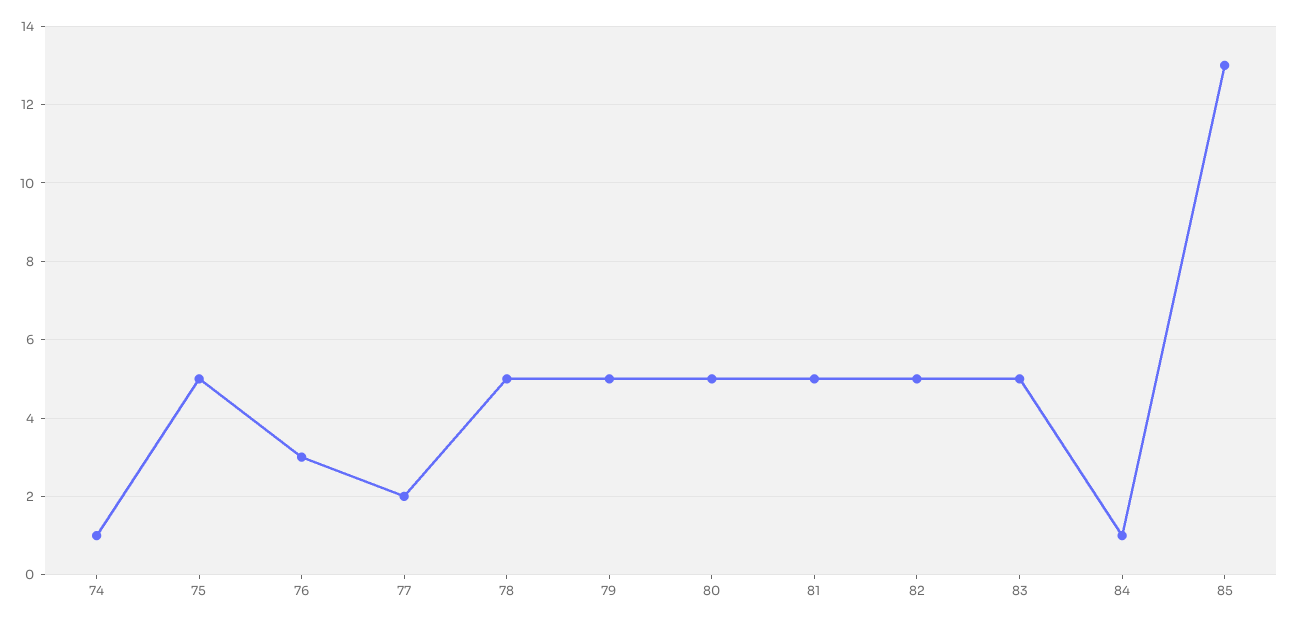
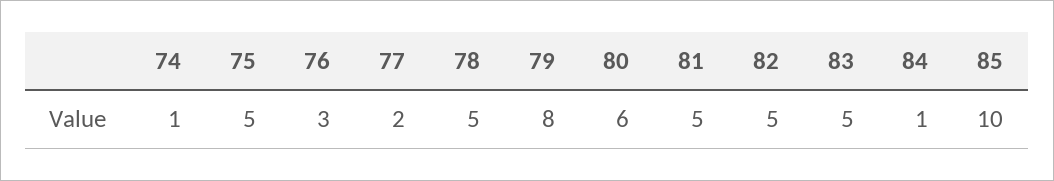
  {
    "74": 1,
    "75": 5,
    "76": 3,
    "77": 2,
    "78": 5,
-   "79": 5,
+   "79": 8,
-   "80": 5,
+   "80": 6,
    "81": 5,
    "82": 5,
    "83": 5,
    "84": 1,
-   "85": 13
+   "85": 10
  }

